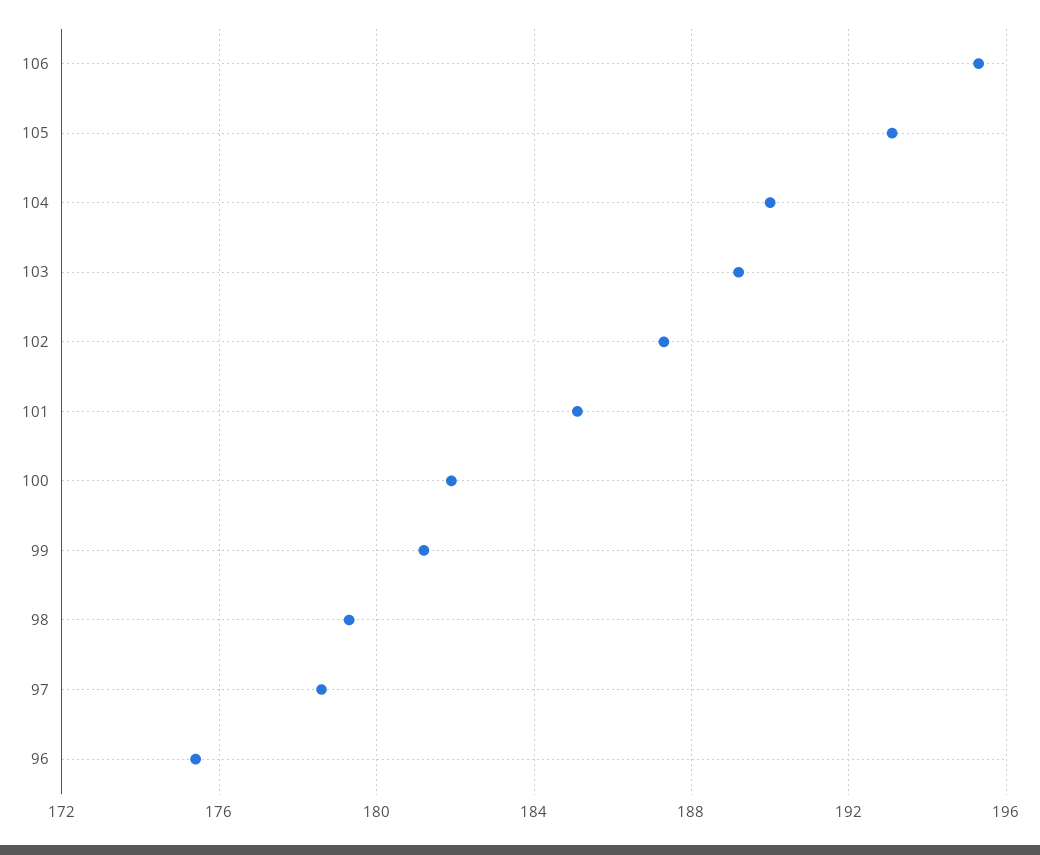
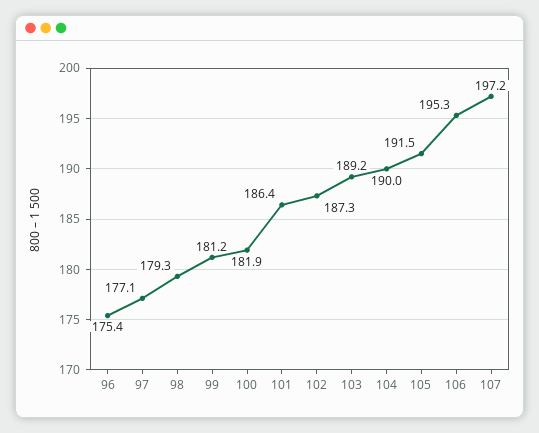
  {
    "106": 195.3,
-   "105": 193,
+   "105": 191.5,
    "104": 190,
    "103": 189.2,
    "102": 187.3,
-   "101": 185,
+   "101": 186.4,
    "100": 181.9,
    "99": 181.2,
    "98": 179.3,
-   "97": 178.5,
+   "97": 177.1,
-   "96": 175.4
+   "96": 175.4,
+   "107": 197.2
  }

